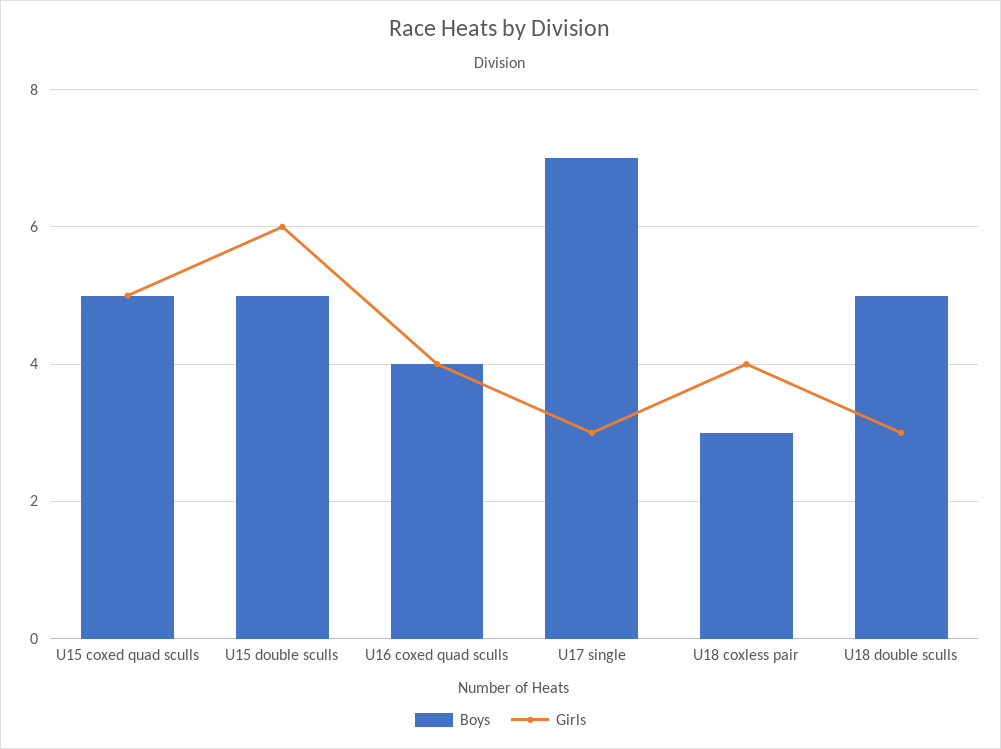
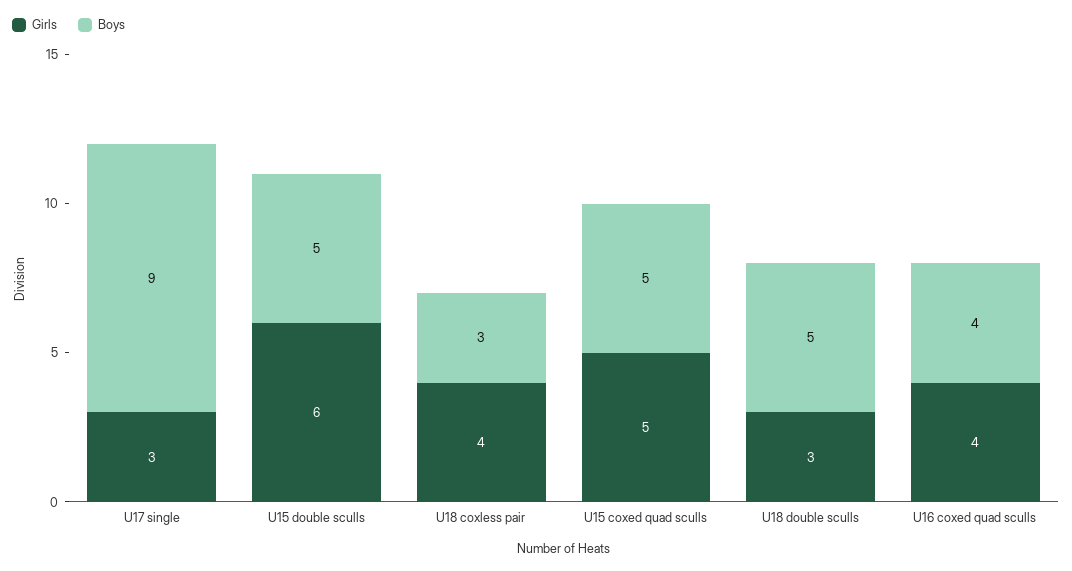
  {
    "Boys": {
      "U15 coxed quad sculls": 5,
      "U15 double sculls": 5,
      "U16 coxed quad sculls": 4,
-     "U17 single": 7,
+     "U17 single": 9,
      "U18 coxless pair": 3,
      "U18 double sculls": 5
    },
    "Girls": {
      "U15 coxed quad sculls": 5,
      "U15 double sculls": 6,
      "U16 coxed quad sculls": 4,
      "U17 single": 3,
      "U18 coxless pair": 4,
      "U18 double sculls": 3
    }
  }

